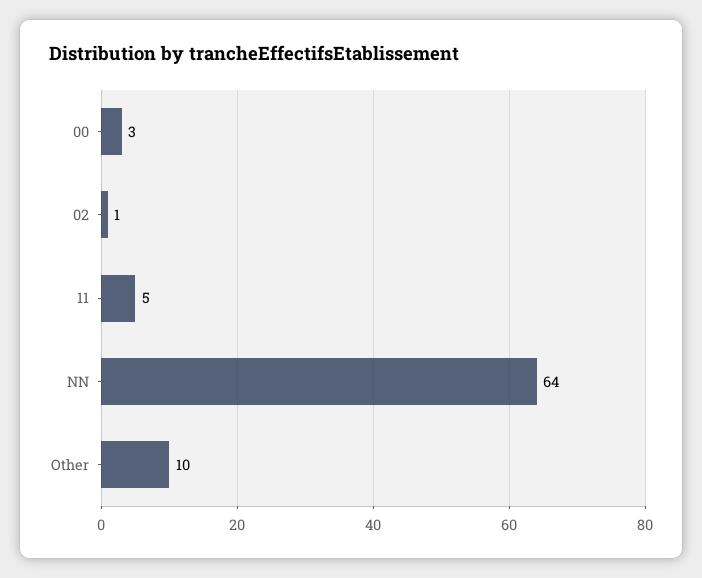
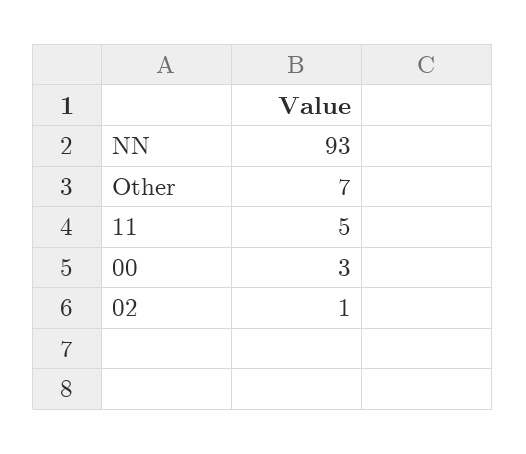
  {
    "00": 3,
    "02": 1,
    "11": 5,
-   "NN": 64,
+   "NN": 93,
-   "Other": 10
+   "Other": 7
  }

